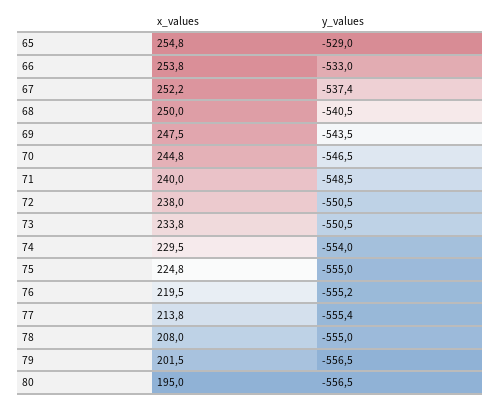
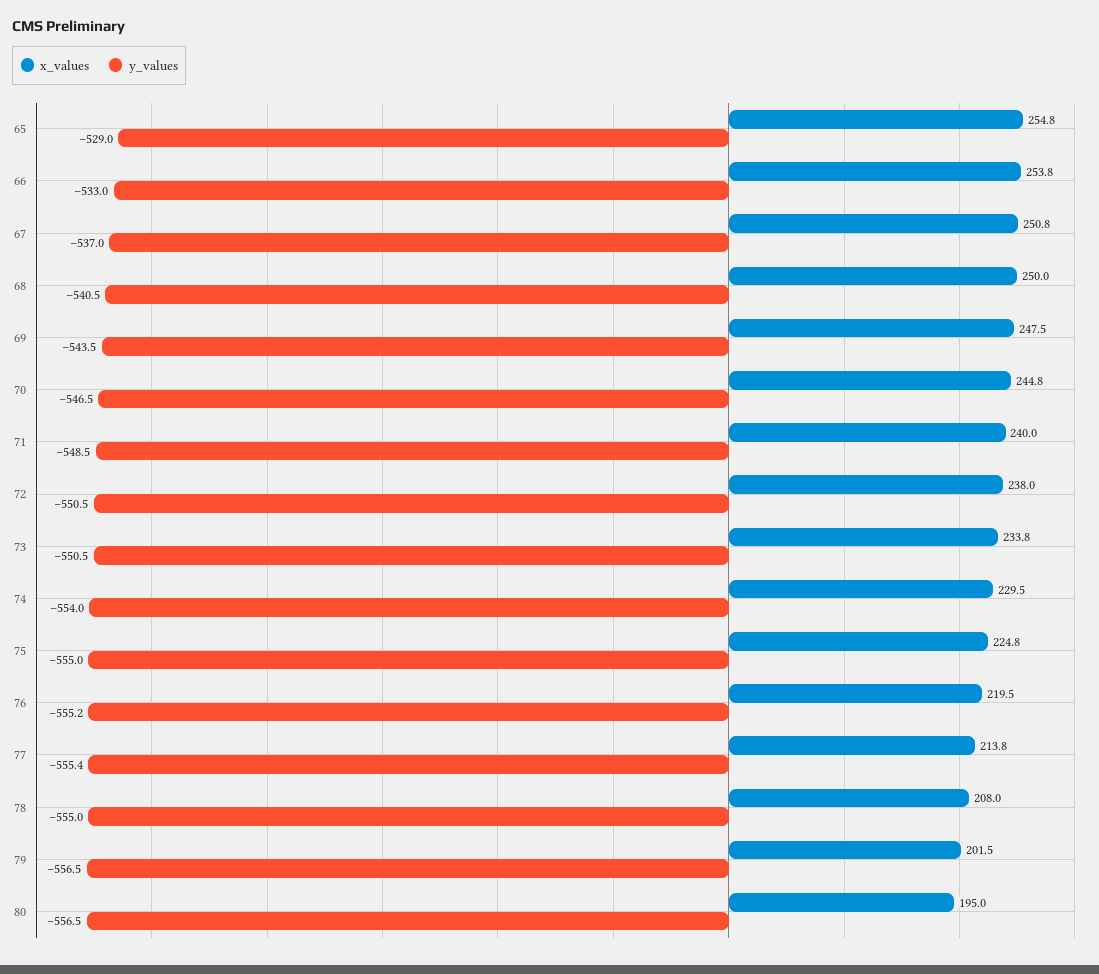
  {
    "x_values": {
      "65": 254.8,
      "66": 253.8,
-     "67": 252.2,
+     "67": 250.8,
      "68": 250,
      "69": 247.5,
      "70": 244.8,
      "71": 240,
      "72": 238,
      "73": 233.8,
      "74": 229.5,
      "75": 224.8,
      "76": 219.5,
      "77": 213.8,
      "78": 208,
      "79": 201.5,
      "80": 195
    },
    "y_values": {
      "65": -529,
      "66": -533,
-     "67": -537.4,
+     "67": -537,
      "68": -540.5,
      "69": -543.5,
      "70": -546.5,
      "71": -548.5,
      "72": -550.5,
      "73": -550.5,
      "74": -554,
      "75": -555,
      "76": -555.2,
      "77": -555.4,
      "78": -555,
      "79": -556.5,
      "80": -556.5
    }
  }

